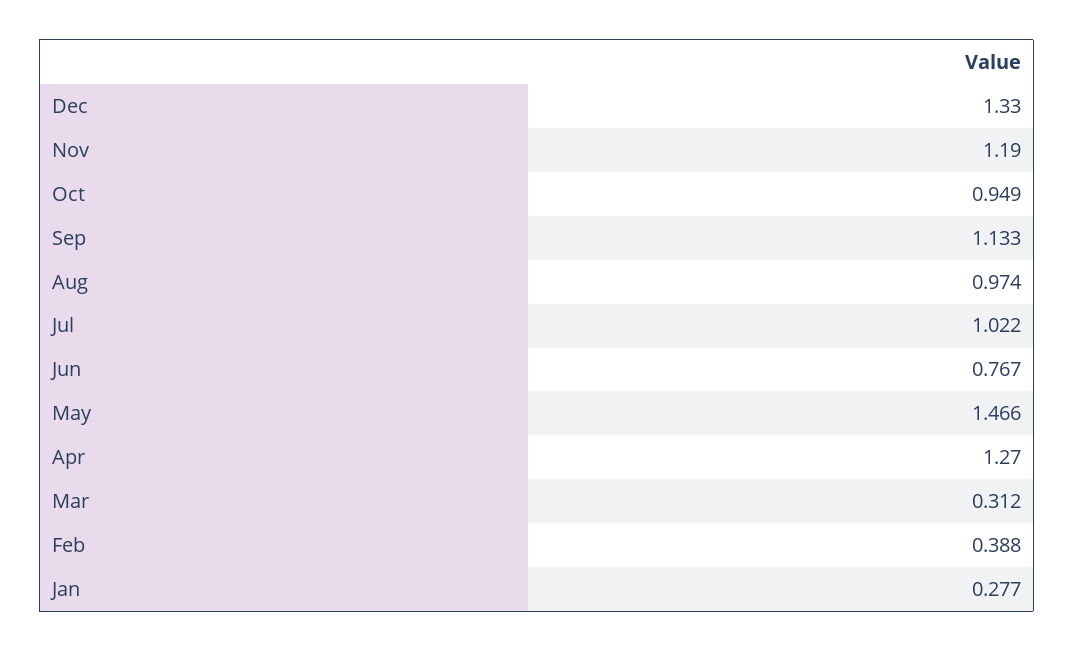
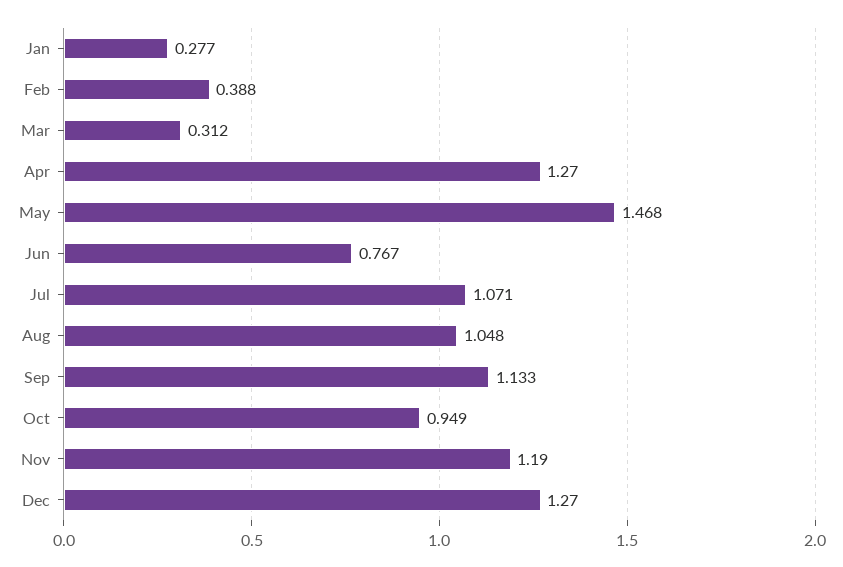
  {
-   "Dec": 1.33,
+   "Dec": 1.27,
    "Nov": 1.19,
    "Oct": 0.949,
    "Sep": 1.133,
-   "Aug": 0.974,
+   "Aug": 1.048,
-   "Jul": 1.022,
+   "Jul": 1.071,
    "Jun": 0.767,
-   "May": 1.466,
+   "May": 1.468,
    "Apr": 1.27,
    "Mar": 0.312,
    "Feb": 0.388,
    "Jan": 0.277
  }

